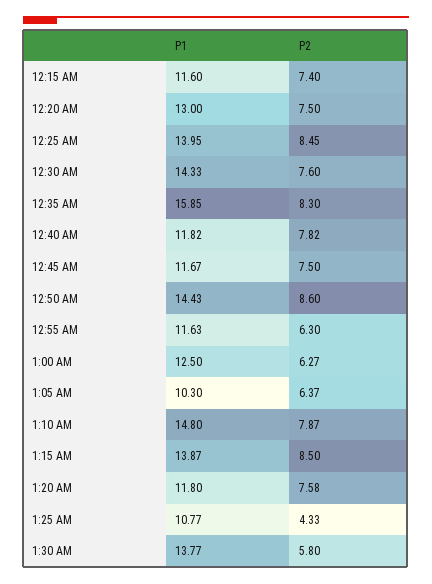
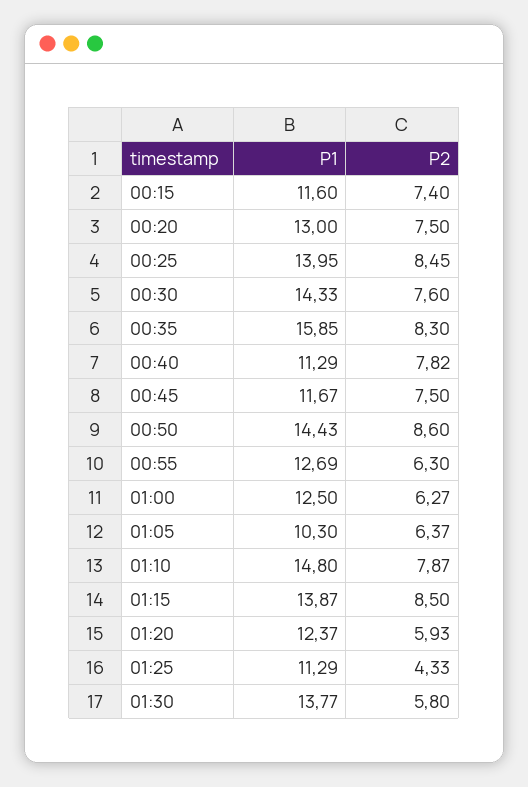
  {
    "P1": {
      "12:15 AM": 11.6,
      "12:20 AM": 13,
      "12:25 AM": 13.95,
      "12:30 AM": 14.33,
      "12:35 AM": 15.85,
-     "12:40 AM": 11.82,
+     "12:40 AM": 11.29,
      "12:45 AM": 11.67,
      "12:50 AM": 14.43,
-     "12:55 AM": 11.63,
+     "12:55 AM": 12.69,
      "1:00 AM": 12.5,
      "1:05 AM": 10.3,
      "1:10 AM": 14.8,
      "1:15 AM": 13.87,
-     "1:20 AM": 11.8,
+     "1:20 AM": 12.37,
-     "1:25 AM": 10.77,
+     "1:25 AM": 11.29,
      "1:30 AM": 13.77
    },
    "P2": {
      "12:15 AM": 7.4,
      "12:20 AM": 7.5,
      "12:25 AM": 8.45,
      "12:30 AM": 7.6,
      "12:35 AM": 8.3,
      "12:40 AM": 7.82,
      "12:45 AM": 7.5,
      "12:50 AM": 8.6,
      "12:55 AM": 6.3,
      "1:00 AM": 6.27,
      "1:05 AM": 6.37,
      "1:10 AM": 7.87,
      "1:15 AM": 8.5,
-     "1:20 AM": 7.58,
+     "1:20 AM": 5.93,
      "1:25 AM": 4.33,
      "1:30 AM": 5.8
    }
  }

